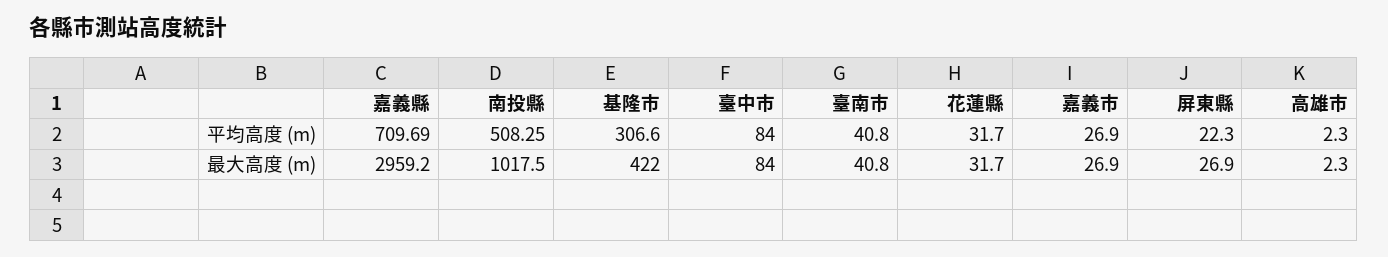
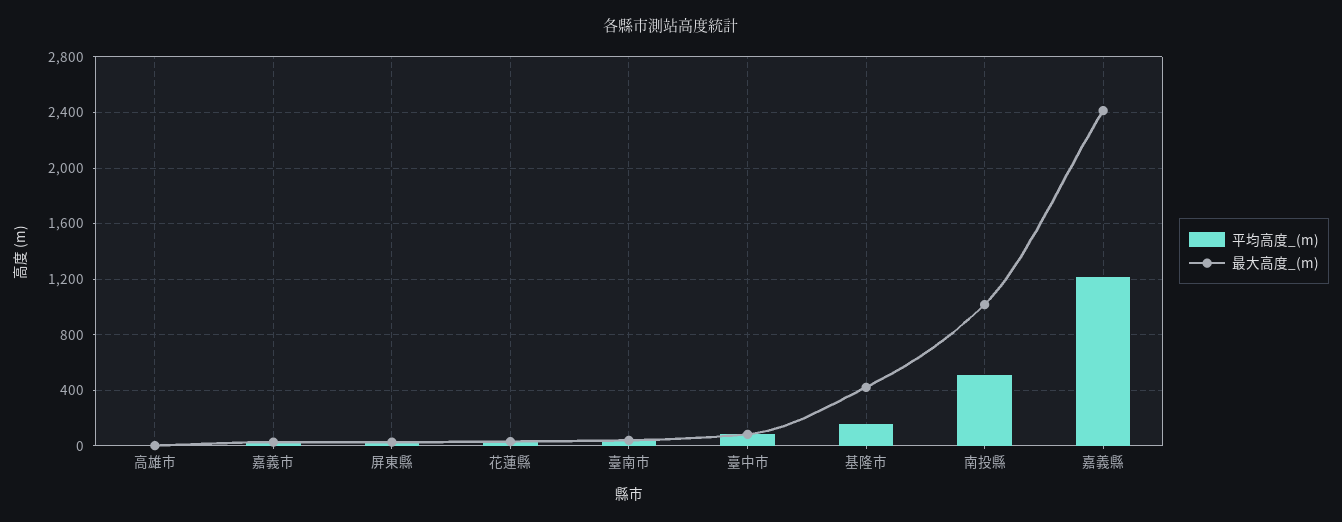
  {
    "平均高度 (m)": {
-     "嘉義縣": 709.69,
+     "嘉義縣": 1200,
      "南投縣": 508.25,
-     "基隆市": 306.6,
+     "基隆市": 150,
      "臺中市": 84,
      "臺南市": 40.8,
      "花蓮縣": 31.7,
      "嘉義市": 26.9,
      "屏東縣": 22.3,
      "高雄市": 2.3
    },
    "最大高度 (m)": {
-     "嘉義縣": 2959.2,
+     "嘉義縣": 2400,
      "南投縣": 1017.5,
      "基隆市": 422,
      "臺中市": 84,
      "臺南市": 40.8,
      "花蓮縣": 31.7,
      "嘉義市": 26.9,
      "屏東縣": 26.9,
      "高雄市": 2.3
    }
  }

